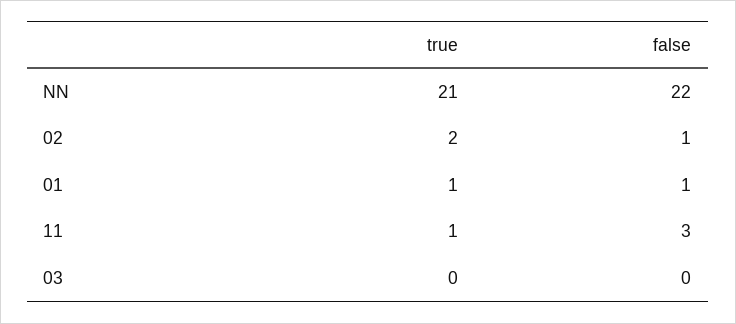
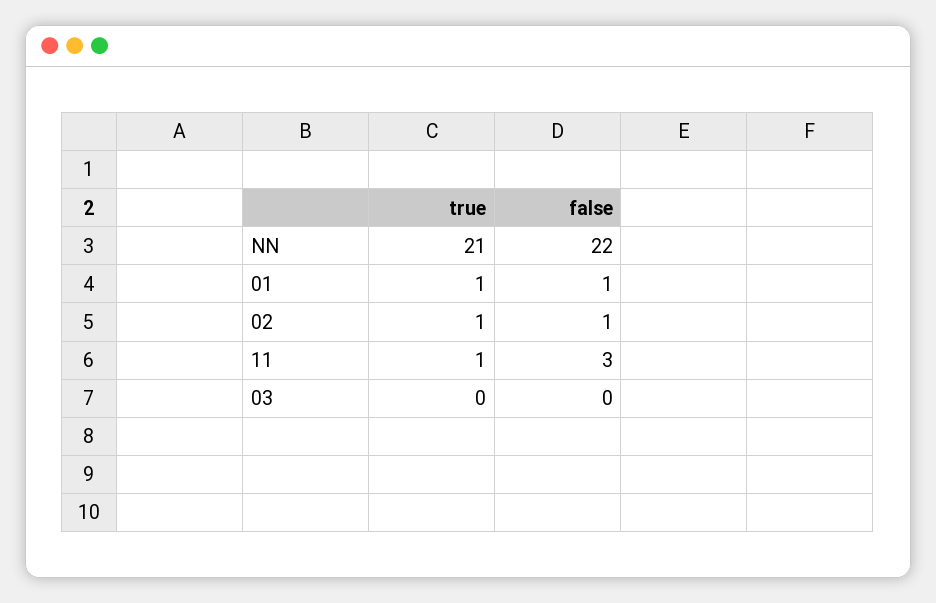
  {
    "true": {
      "NN": 21,
-     "02": 2,
+     "02": 1,
      "01": 1,
      "11": 1,
      "03": 0
    },
    "false": {
      "NN": 22,
      "02": 1,
      "01": 1,
      "11": 3,
      "03": 0
    }
  }

